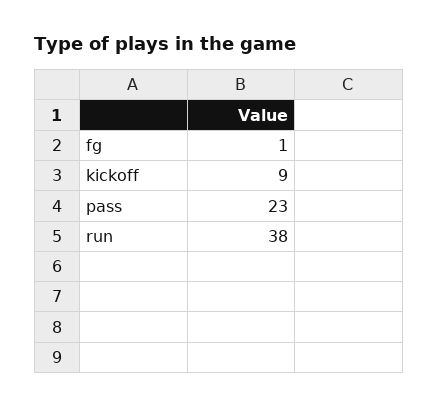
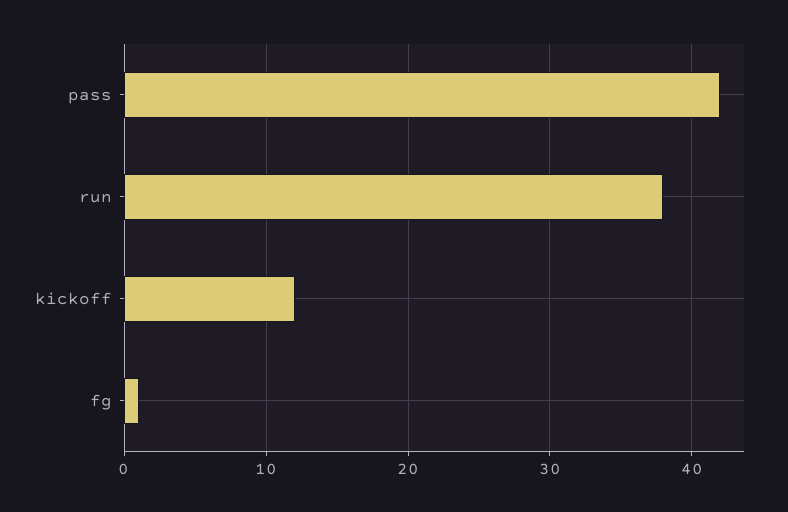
  {
    "fg": 1,
-   "kickoff": 9,
+   "kickoff": 12,
-   "pass": 23,
+   "pass": 42,
    "run": 38
  }

